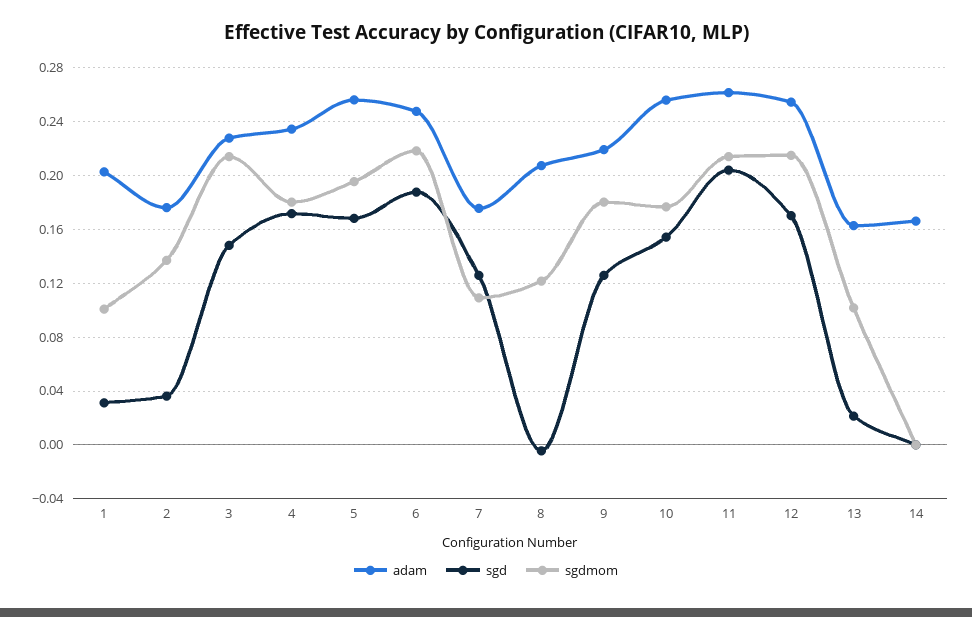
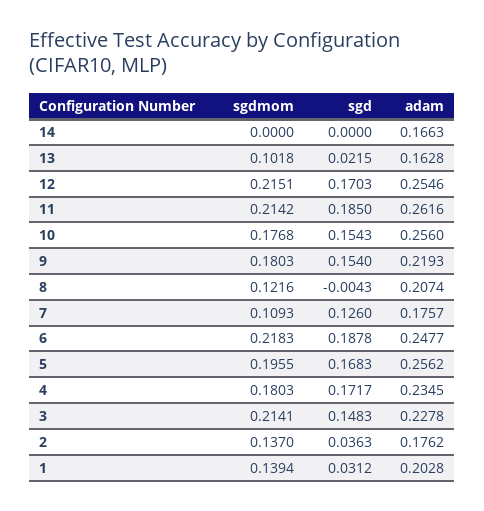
  {
    "adam": {
      "1": 0.2028,
      "2": 0.1762,
      "3": 0.2278,
      "4": 0.2345,
      "5": 0.2562,
      "6": 0.2477,
      "7": 0.1757,
      "8": 0.2074,
      "9": 0.2193,
      "10": 0.256,
      "11": 0.2616,
      "12": 0.2546,
      "13": 0.1628,
      "14": 0.1663
    },
    "sgd": {
      "1": 0.0312,
      "2": 0.0363,
      "3": 0.1483,
      "4": 0.1717,
      "5": 0.1683,
      "6": 0.1878,
      "7": 0.126,
      "8": -0.0043,
-     "9": 0.125,
+     "9": 0.154,
      "10": 0.1543,
-     "11": 0.205,
+     "11": 0.185,
      "12": 0.1703,
      "13": 0.0215,
      "14": 0
    },
    "sgdmom": {
-     "1": 0.1,
+     "1": 0.1394,
      "2": 0.137,
      "3": 0.2141,
      "4": 0.1803,
      "5": 0.1955,
      "6": 0.2183,
      "7": 0.1093,
      "8": 0.1216,
      "9": 0.1803,
      "10": 0.1768,
      "11": 0.2142,
      "12": 0.2151,
      "13": 0.1018,
      "14": 0
    }
  }

